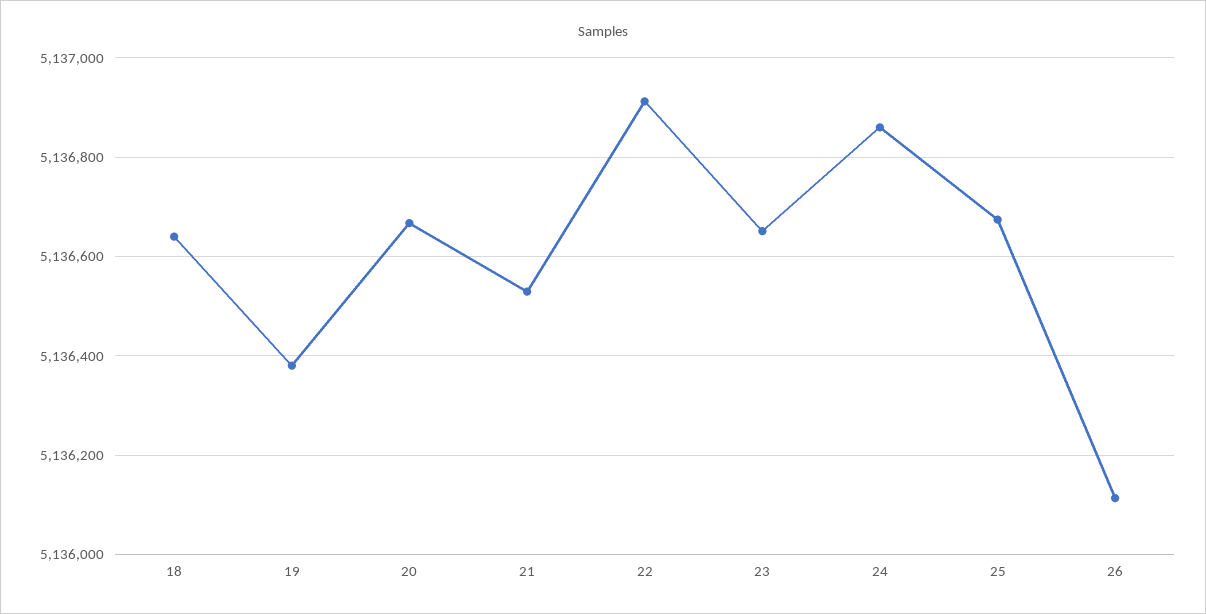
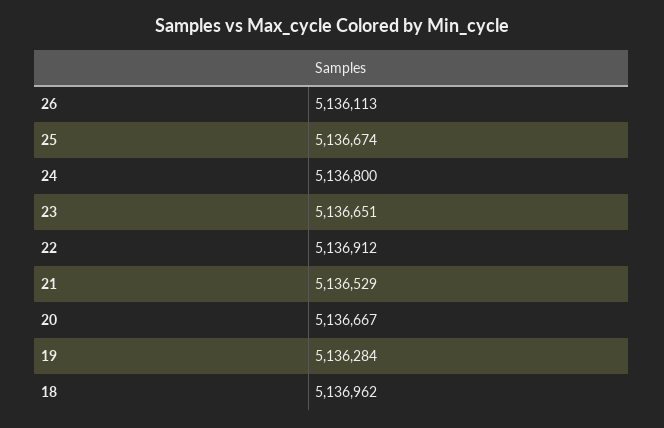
  {
-   "18": 5136640,
+   "18": 5136962,
-   "19": 5136380,
+   "19": 5136284,
    "20": 5136667,
    "21": 5136529,
    "22": 5136912,
    "23": 5136651,
-   "24": 5136860,
+   "24": 5136800,
    "25": 5136674,
    "26": 5136113
  }

